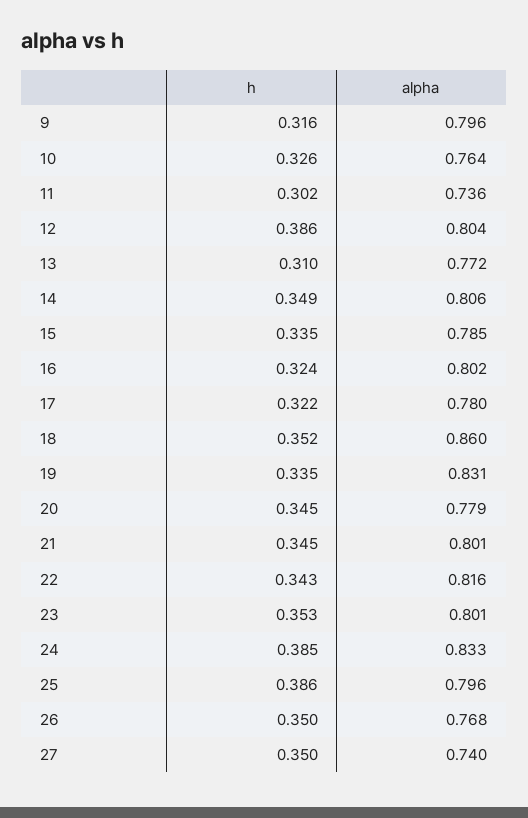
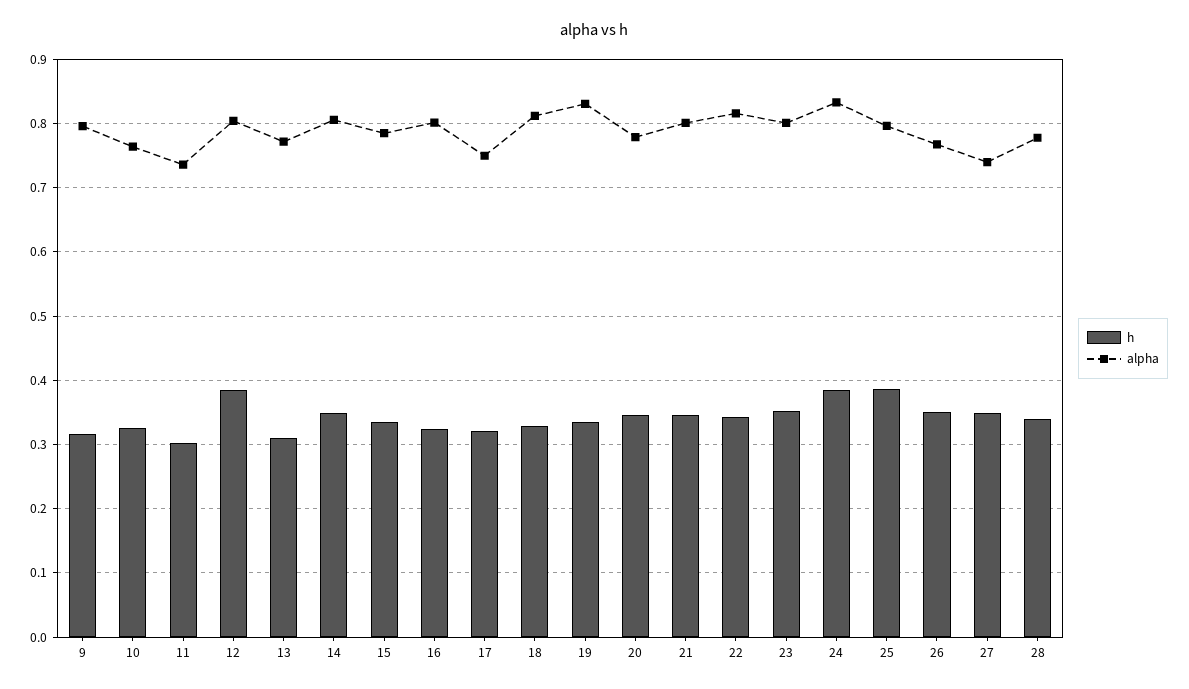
  {
    "h": {
      "9": 0.316,
      "10": 0.326,
      "11": 0.302,
      "12": 0.386,
      "13": 0.31,
      "14": 0.349,
      "15": 0.335,
      "16": 0.324,
      "17": 0.322,
-     "18": 0.352,
+     "18": 0.33,
      "19": 0.335,
      "20": 0.345,
      "21": 0.345,
      "22": 0.343,
      "23": 0.353,
      "24": 0.385,
      "25": 0.386,
      "26": 0.35,
-     "27": 0.35
+     "27": 0.35,
+     "28": 0.34
    },
    "alpha": {
      "9": 0.796,
      "10": 0.764,
      "11": 0.736,
      "12": 0.804,
      "13": 0.772,
      "14": 0.806,
      "15": 0.785,
      "16": 0.802,
-     "17": 0.78,
+     "17": 0.75,
-     "18": 0.86,
+     "18": 0.81,
      "19": 0.831,
      "20": 0.779,
      "21": 0.801,
      "22": 0.816,
      "23": 0.801,
      "24": 0.833,
      "25": 0.796,
      "26": 0.768,
-     "27": 0.74
+     "27": 0.74,
+     "28": 0.78
    }
  }

